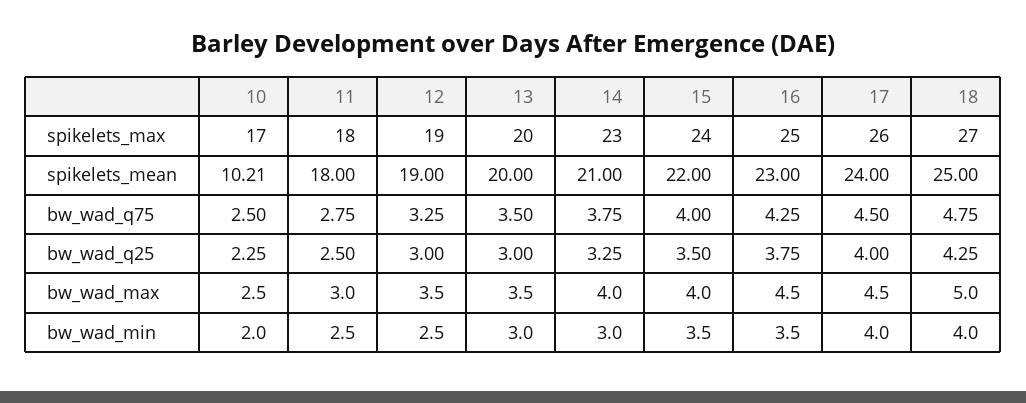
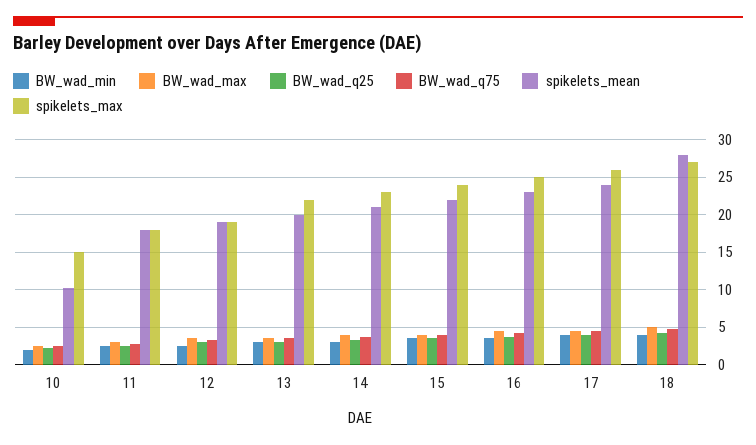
  {
    "spikelets_max": {
-     "10": 17,
+     "10": 15,
      "11": 18,
      "12": 19,
-     "13": 20,
+     "13": 22,
      "14": 23,
      "15": 24,
      "16": 25,
      "17": 26,
      "18": 27
    },
    "spikelets_mean": {
      "10": 10.21,
      "11": 18,
      "12": 19,
      "13": 20,
      "14": 21,
      "15": 22,
      "16": 23,
      "17": 24,
-     "18": 25
+     "18": 28
    },
    "bw_wad_q75": {
      "10": 2.5,
      "11": 2.75,
      "12": 3.25,
      "13": 3.5,
      "14": 3.75,
      "15": 4,
      "16": 4.25,
      "17": 4.5,
      "18": 4.75
    },
    "bw_wad_q25": {
      "10": 2.25,
      "11": 2.5,
      "12": 3,
      "13": 3,
      "14": 3.25,
      "15": 3.5,
      "16": 3.75,
      "17": 4,
      "18": 4.25
    },
    "bw_wad_max": {
      "10": 2.5,
      "11": 3,
      "12": 3.5,
      "13": 3.5,
      "14": 4,
      "15": 4,
      "16": 4.5,
      "17": 4.5,
      "18": 5
    },
    "bw_wad_min": {
      "10": 2,
      "11": 2.5,
      "12": 2.5,
      "13": 3,
      "14": 3,
      "15": 3.5,
      "16": 3.5,
      "17": 4,
      "18": 4
    }
  }

